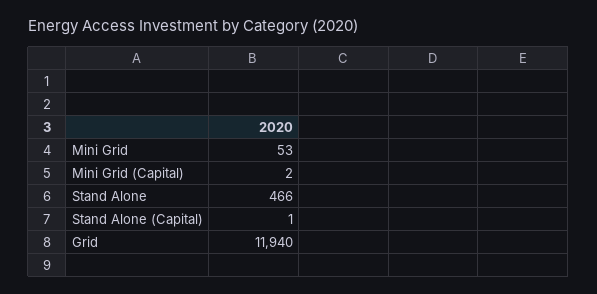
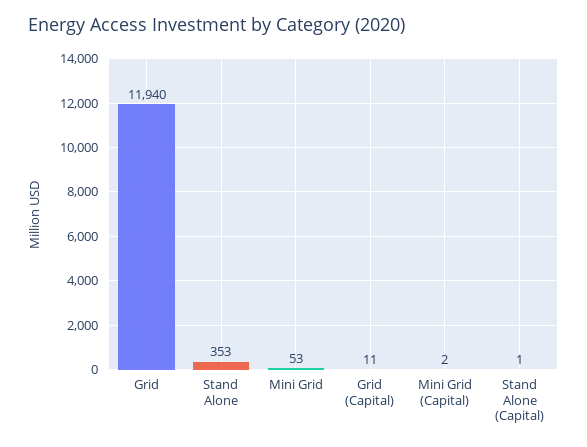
  {
    "Mini Grid": 53,
    "Mini Grid (Capital)": 2,
-   "Stand Alone": 466,
+   "Stand Alone": 353,
    "Stand Alone (Capital)": 1,
-   "Grid": 11940
+   "Grid": 11940,
+   "Grid (Capital)": 11
  }

